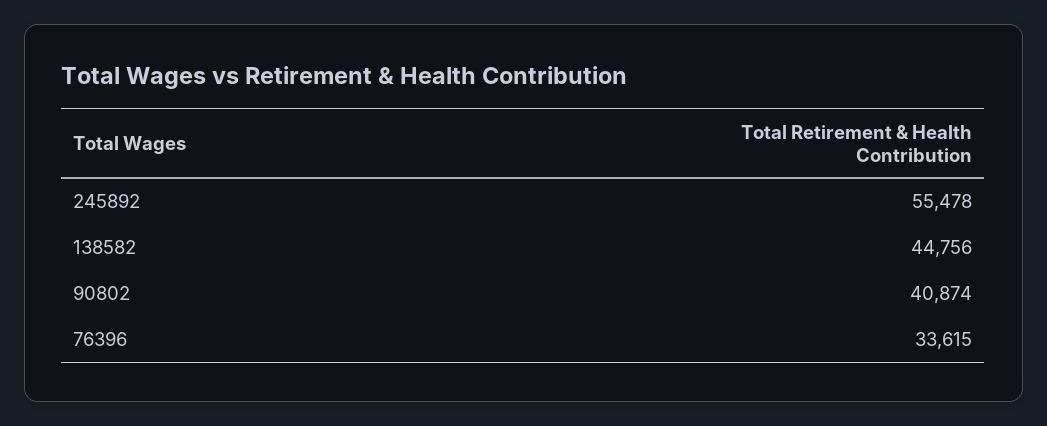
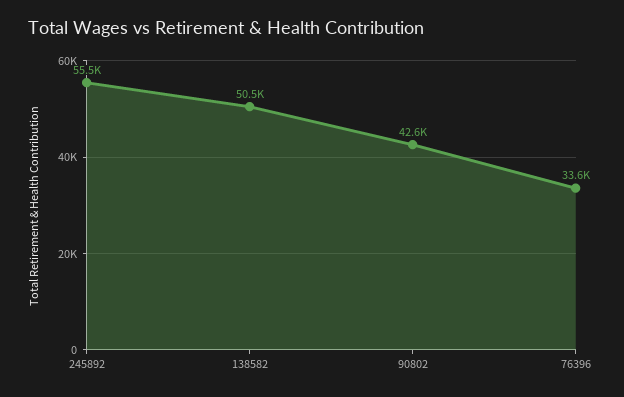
  {
    "245892": 55478,
-   "138582": 44756,
+   "138582": 50500,
-   "90802": 40874,
+   "90802": 42600,
    "76396": 33615
  }

